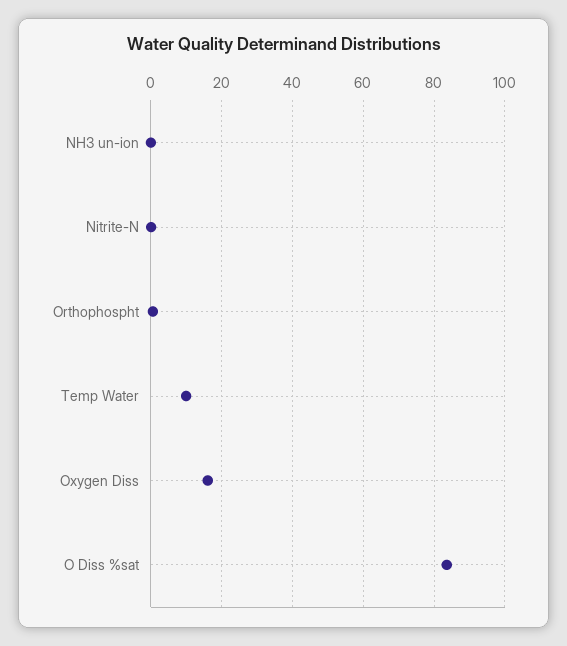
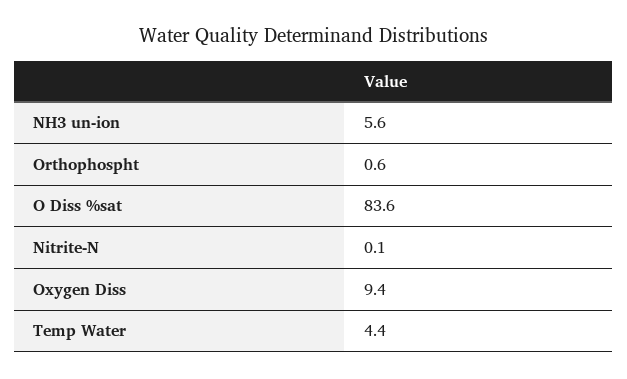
  {
-   "NH3 un-ion": 0,
+   "NH3 un-ion": 5.6,
    "Nitrite-N": 0.1,
    "Orthophospht": 0.6,
-   "Temp Water": 10,
+   "Temp Water": 4.4,
-   "Oxygen Diss": 16,
+   "Oxygen Diss": 9.4,
    "O Diss %sat": 83.6
  }

